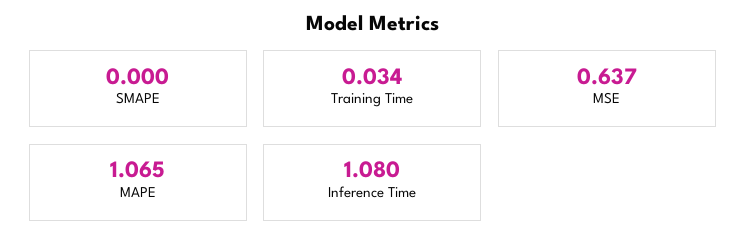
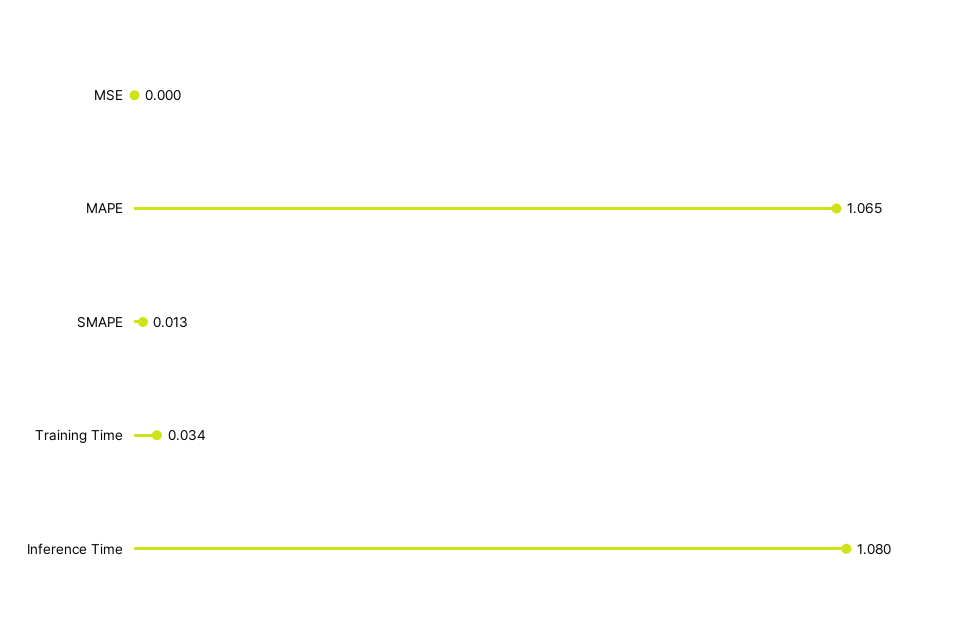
  {
-   "SMAPE": 0,
+   "SMAPE": 0.013,
    "Training Time": 0.034,
-   "MSE": 0.637,
+   "MSE": 0,
    "MAPE": 1.065,
    "Inference Time": 1.08
  }

